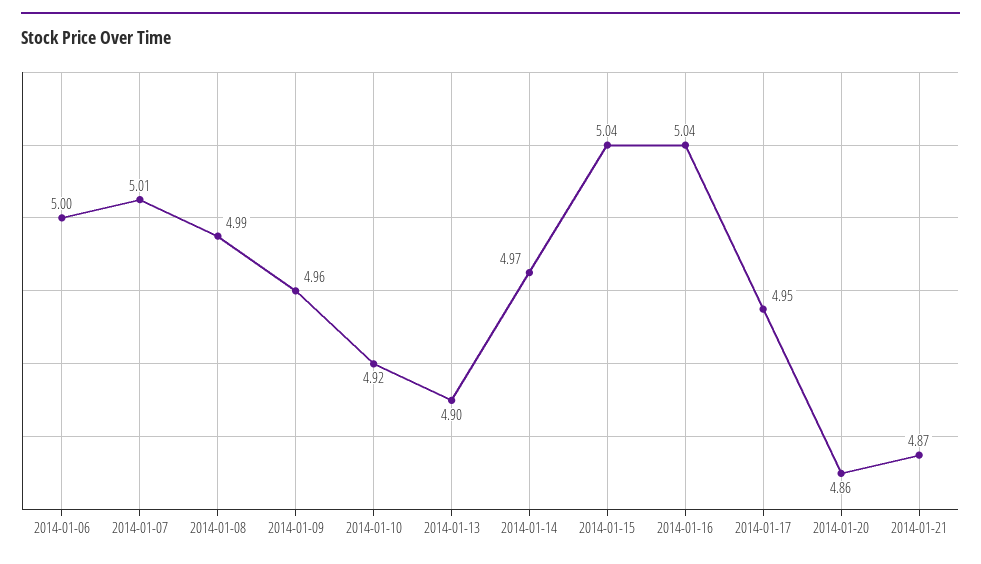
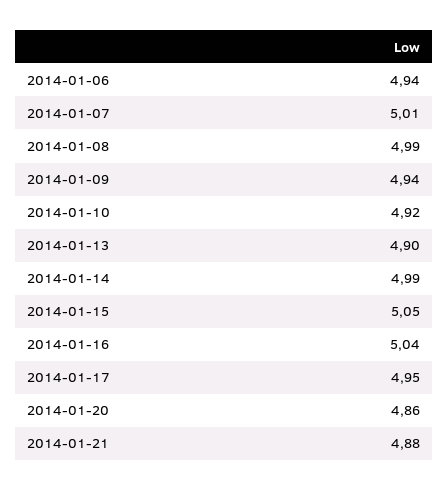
  {
-   "2014-01-06": 5,
+   "2014-01-06": 4.94,
    "2014-01-07": 5.01,
    "2014-01-08": 4.99,
-   "2014-01-09": 4.96,
+   "2014-01-09": 4.94,
    "2014-01-10": 4.92,
    "2014-01-13": 4.9,
-   "2014-01-14": 4.97,
+   "2014-01-14": 4.99,
-   "2014-01-15": 5.04,
+   "2014-01-15": 5.05,
    "2014-01-16": 5.04,
    "2014-01-17": 4.95,
    "2014-01-20": 4.86,
-   "2014-01-21": 4.87
+   "2014-01-21": 4.88
  }

